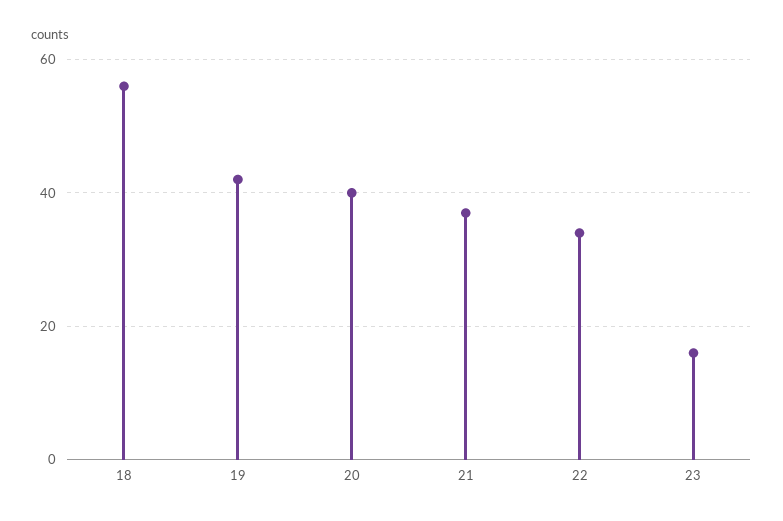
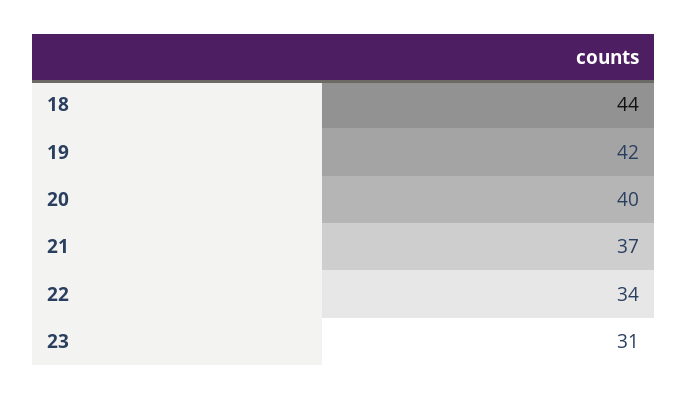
  {
-   "18": 55,
+   "18": 44,
    "19": 42,
    "20": 40,
    "21": 37,
    "22": 34,
-   "23": 15
+   "23": 31
  }

